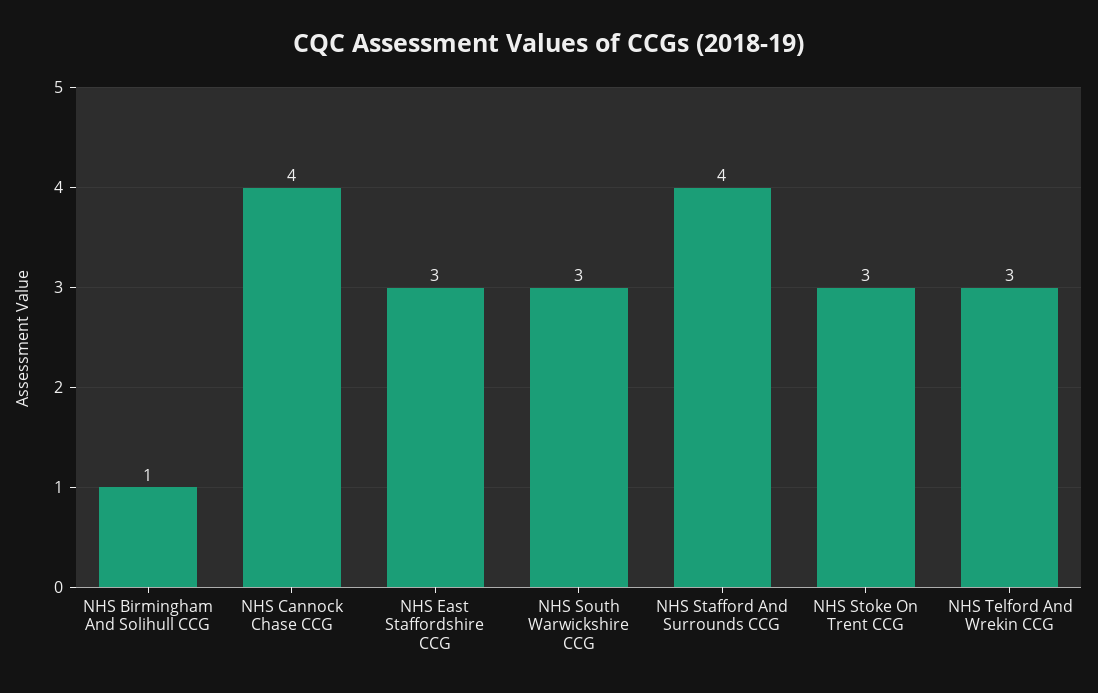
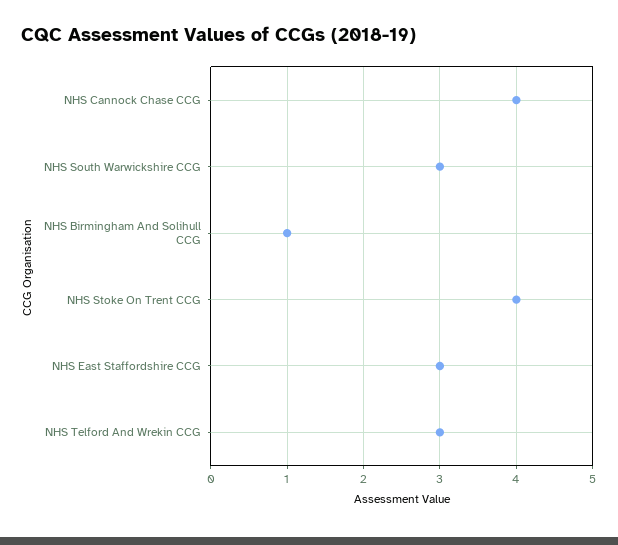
  {
    "NHS Birmingham And Solihull CCG": 1,
    "NHS Cannock Chase CCG": 4,
    "NHS East Staffordshire CCG": 3,
    "NHS South Warwickshire CCG": 3,
-   "NHS Stafford And Surrounds CCG": 4,
-   "NHS Stoke On Trent CCG": 3,
+   "NHS Stoke On Trent CCG": 4,
    "NHS Telford And Wrekin CCG": 3
  }

